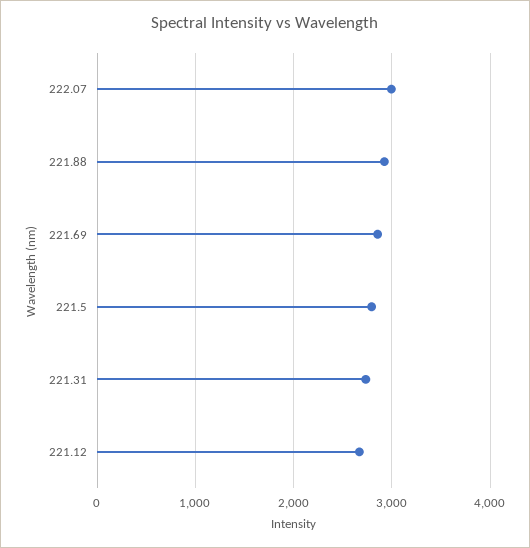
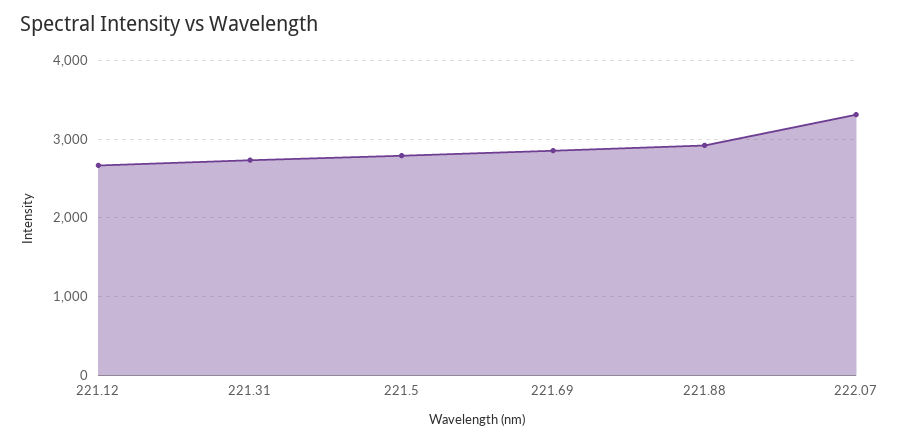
  {
-   "222.07": 3000,
+   "222.07": 3300,
    "221.88": 2900,
    "221.69": 2900,
    "221.5": 2800,
    "221.31": 2700,
    "221.12": 2700
  }

